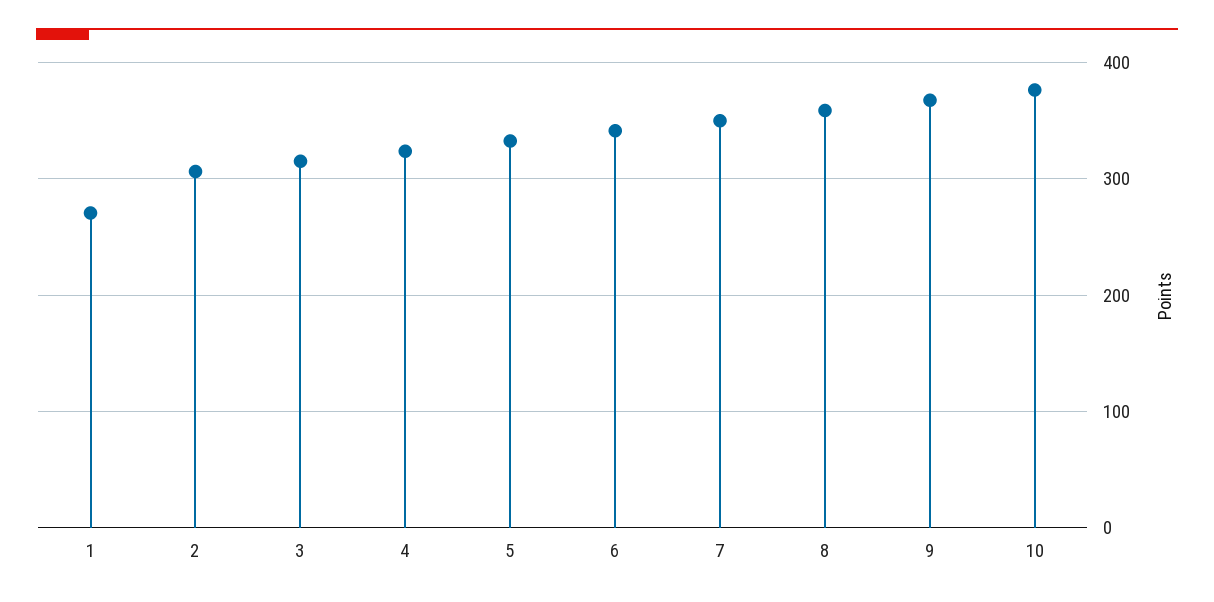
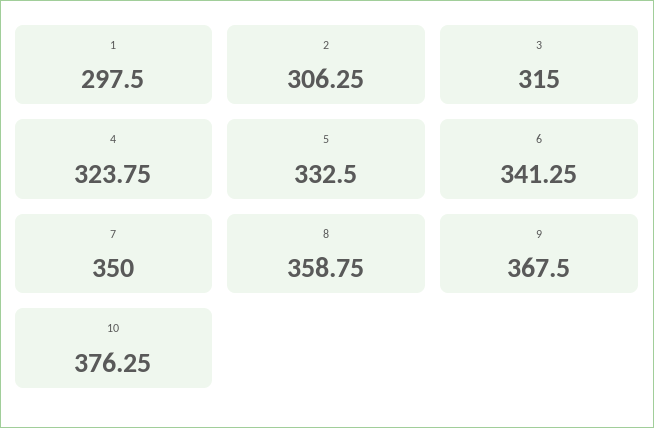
  {
-   "1": 270,
+   "1": 297.5,
    "2": 306.25,
    "3": 315,
    "4": 323.75,
    "5": 332.5,
    "6": 341.25,
    "7": 350,
    "8": 358.75,
    "9": 367.5,
    "10": 376.25
  }

